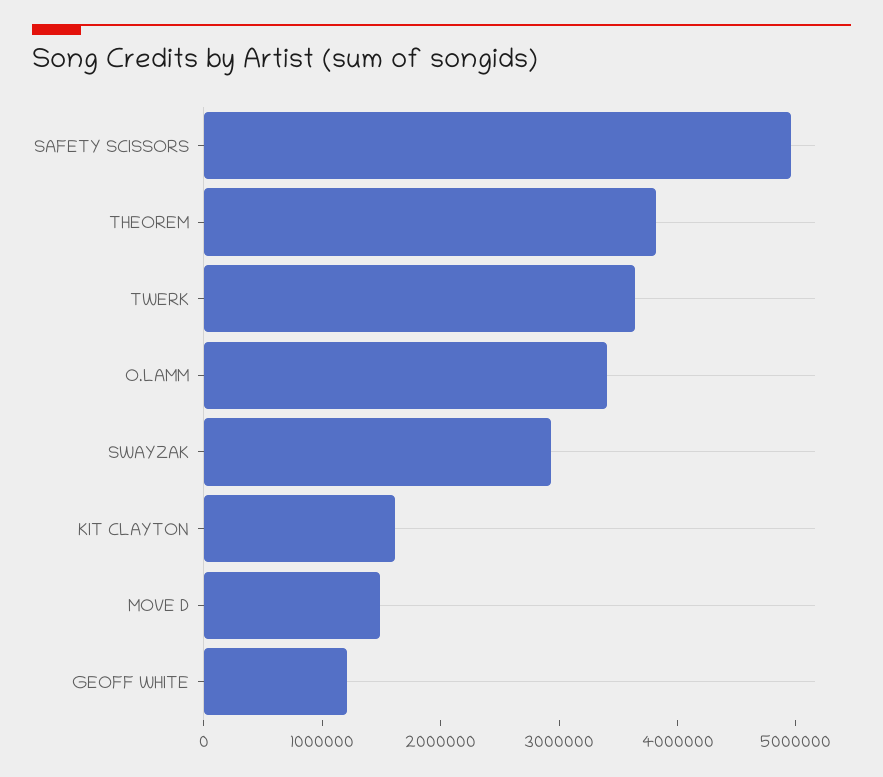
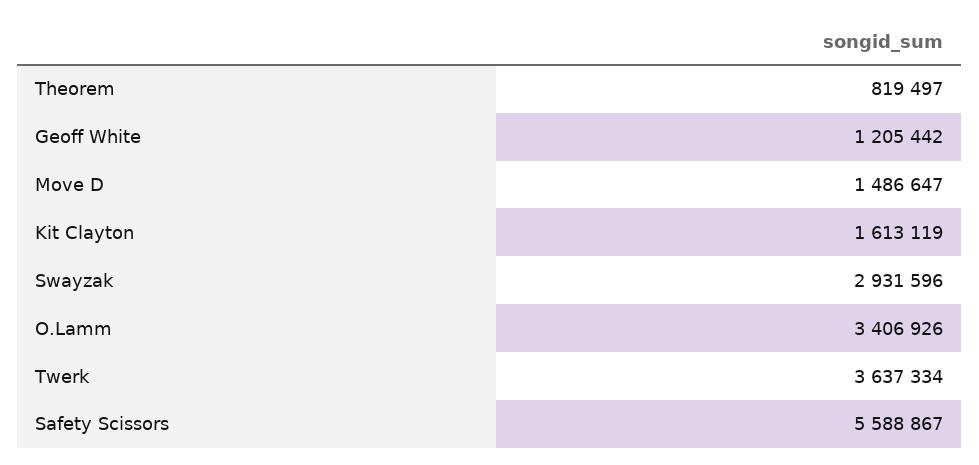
  {
-   "SAFETY SCISSORS": 5000000,
+   "SAFETY SCISSORS": 5588867,
-   "THEOREM": 3800000,
+   "THEOREM": 819497,
    "TWERK": 3637334,
    "O.LAMM": 3406926,
    "SWAYZAK": 2931596,
    "KIT CLAYTON": 1613119,
    "MOVE D": 1486647,
    "GEOFF WHITE": 1205442
  }

